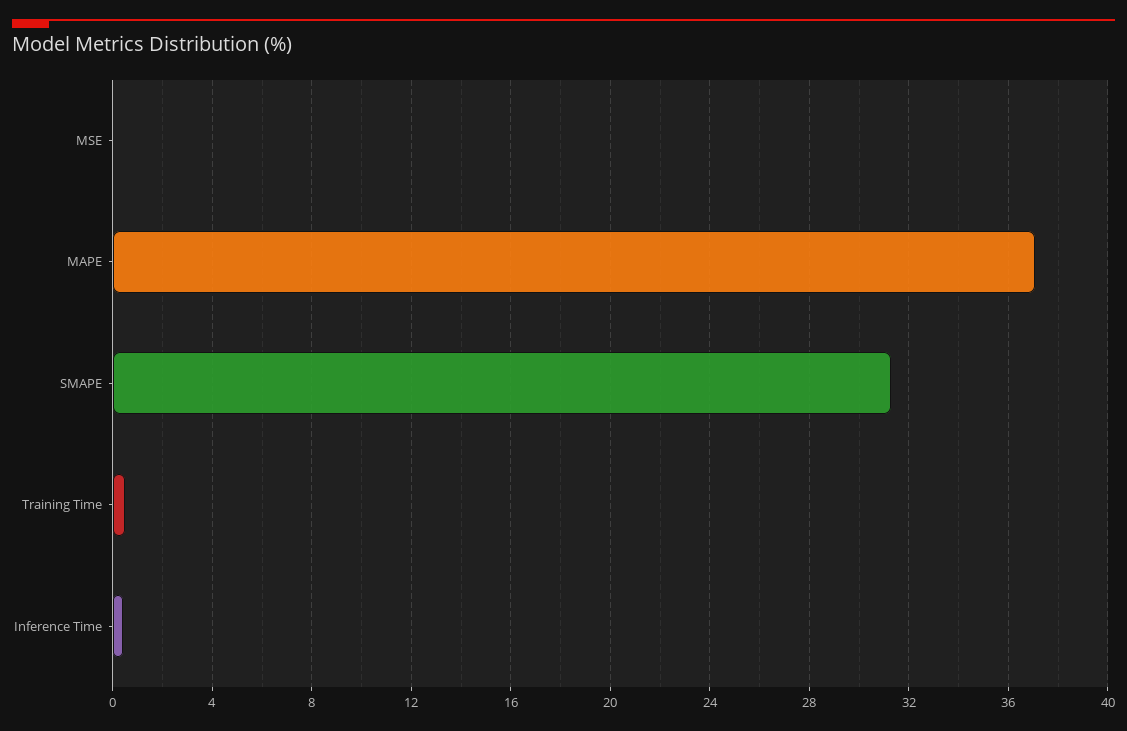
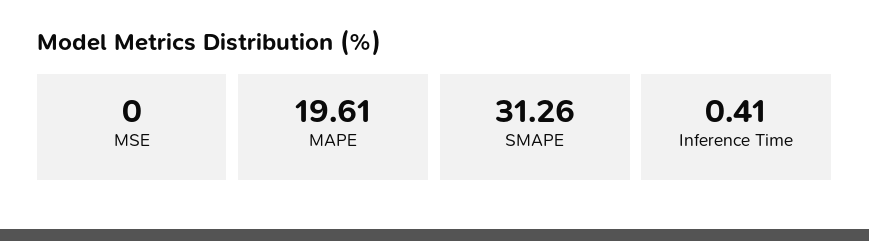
  {
    "MSE": 0,
-   "MAPE": 37,
+   "MAPE": 19.61,
    "SMAPE": 31.26,
-   "Training Time": 0.5,
    "Inference Time": 0.41
  }

